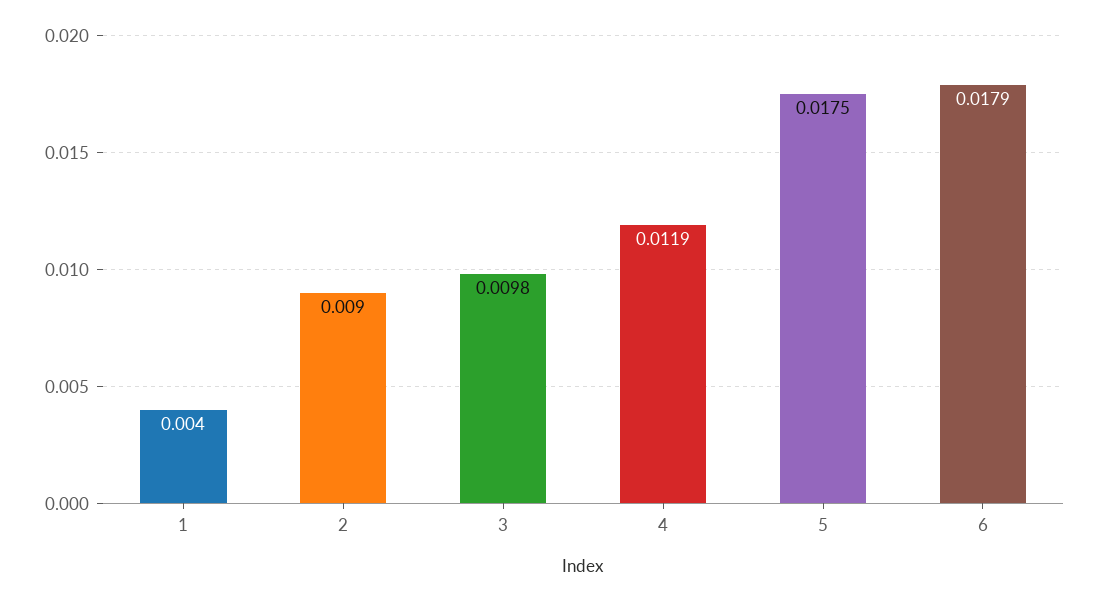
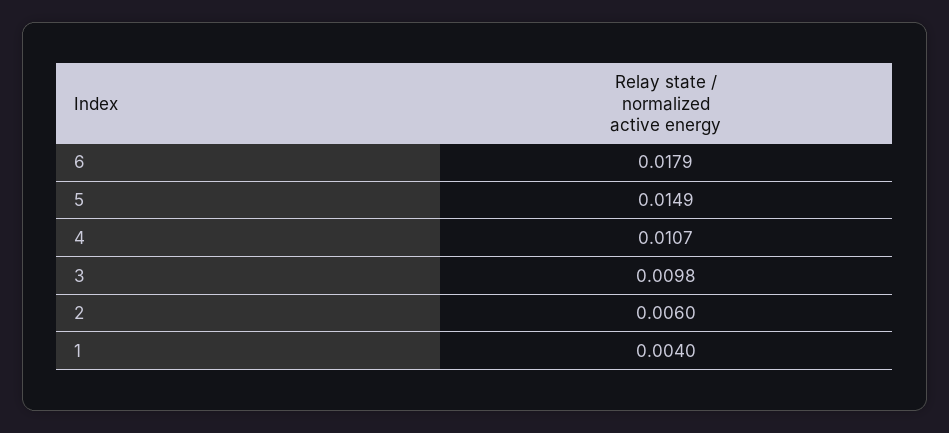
  {
    "1": 0.004,
-   "2": 0.009,
+   "2": 0.006,
    "3": 0.0098,
-   "4": 0.0119,
+   "4": 0.0107,
-   "5": 0.0175,
+   "5": 0.0149,
    "6": 0.0179
  }

